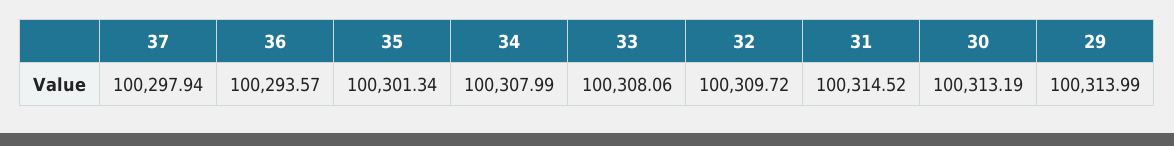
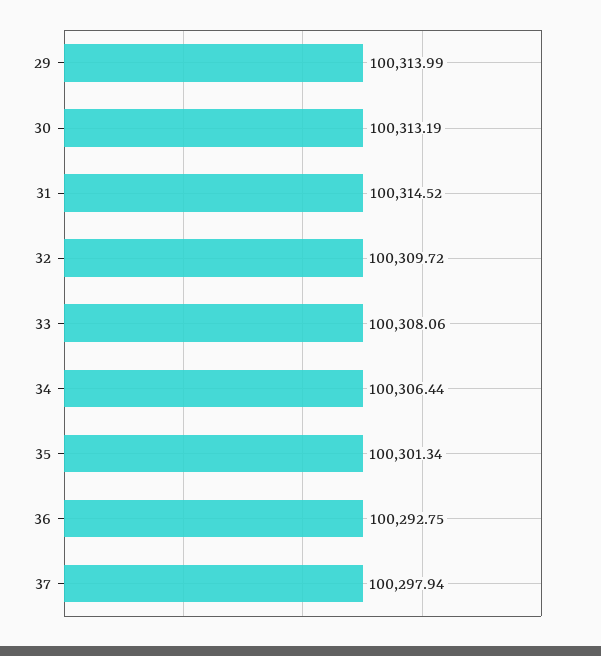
  {
    "37": 100297.94,
-   "36": 100293.57,
+   "36": 100292.75,
    "35": 100301.34,
-   "34": 100307.99,
+   "34": 100306.44,
    "33": 100308.06,
    "32": 100309.72,
    "31": 100314.52,
    "30": 100313.19,
    "29": 100313.99
  }

